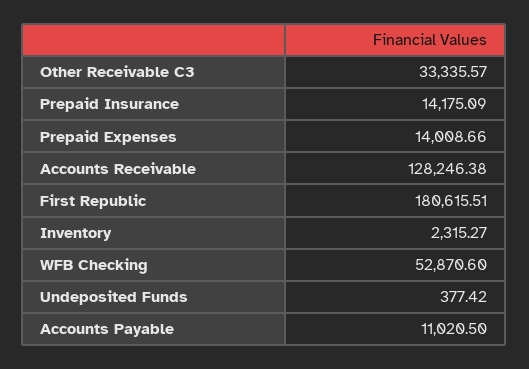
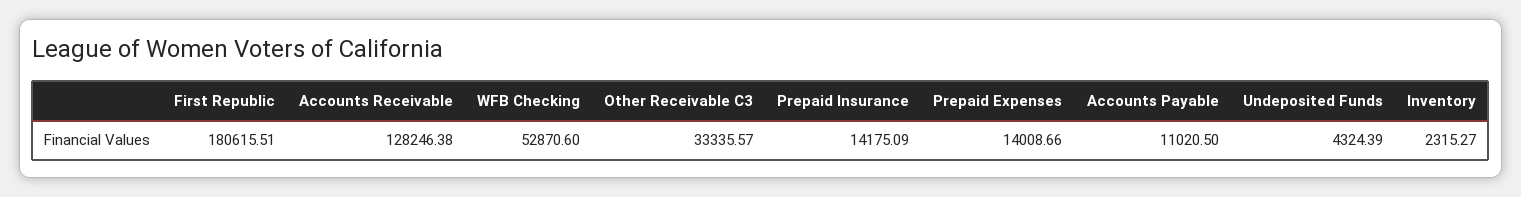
  {
    "Other Receivable C3": 33335.57,
    "Prepaid Insurance": 14175.09,
    "Prepaid Expenses": 14008.66,
    "Accounts Receivable": 128246.38,
    "First Republic": 180615.51,
    "Inventory": 2315.27,
    "WFB Checking": 52870.6,
-   "Undeposited Funds": 377.42,
+   "Undeposited Funds": 4324.39,
    "Accounts Payable": 11020.5
  }

